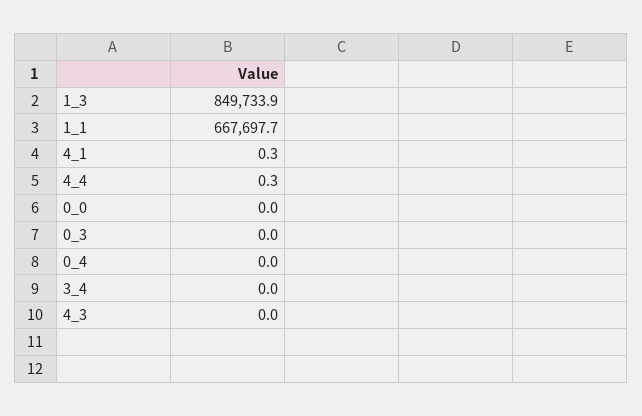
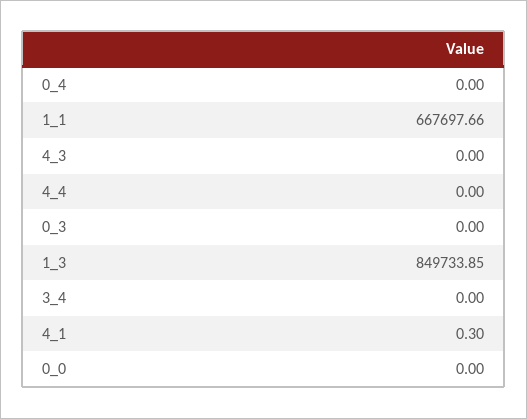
  {
    "1_3": 849733.85,
    "1_1": 667697.66,
    "4_1": 0.3,
-   "4_4": 0.3,
+   "4_4": 0,
    "0_0": 0,
    "0_3": 0,
    "0_4": 0,
    "3_4": 0,
    "4_3": 0
  }

